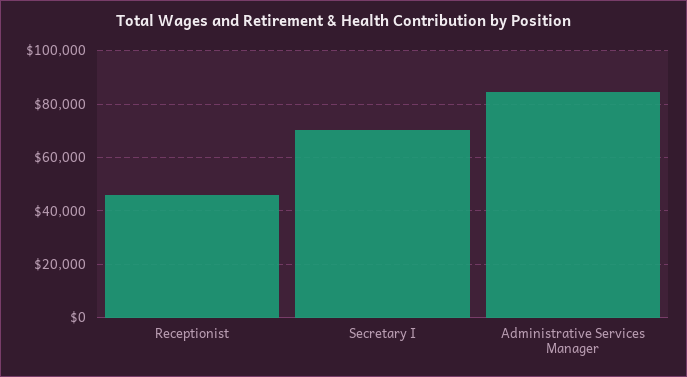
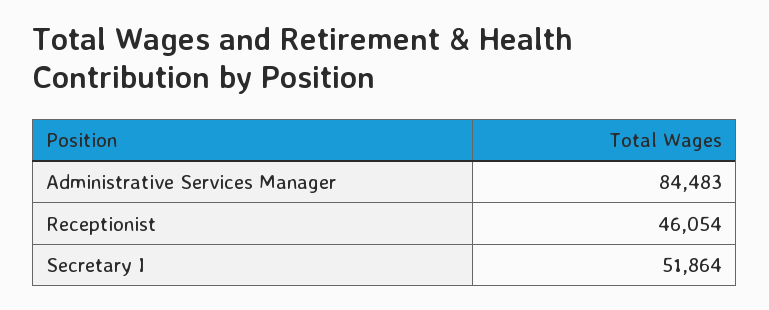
  {
    "Receptionist": 46054,
-   "Secretary I": 70000,
+   "Secretary I": 51864,
    "Administrative Services Manager": 84483
  }

